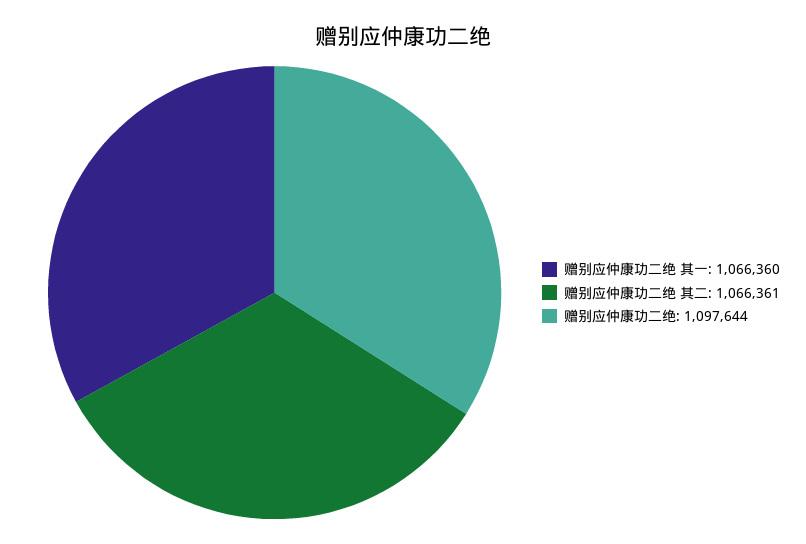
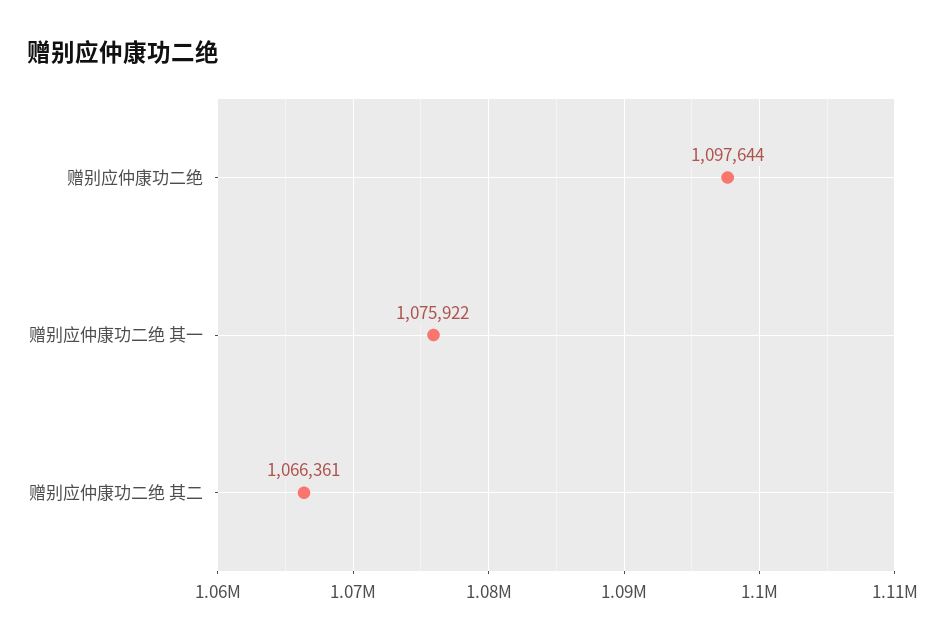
  {
-   "赠别应仲康功二绝 其一": 1066360,
+   "赠别应仲康功二绝 其一": 1075922,
    "赠别应仲康功二绝 其二": 1066361,
    "赠别应仲康功二绝": 1097644
  }

